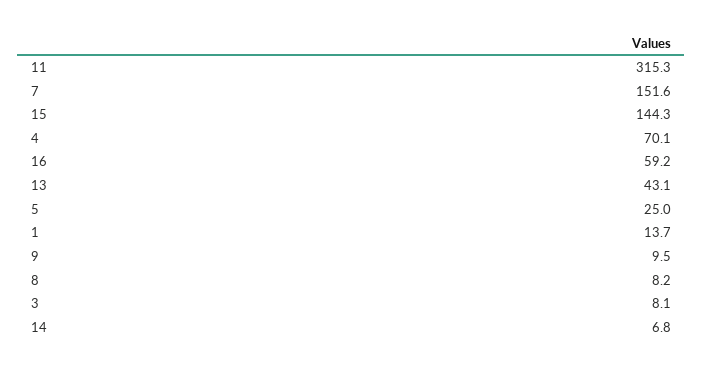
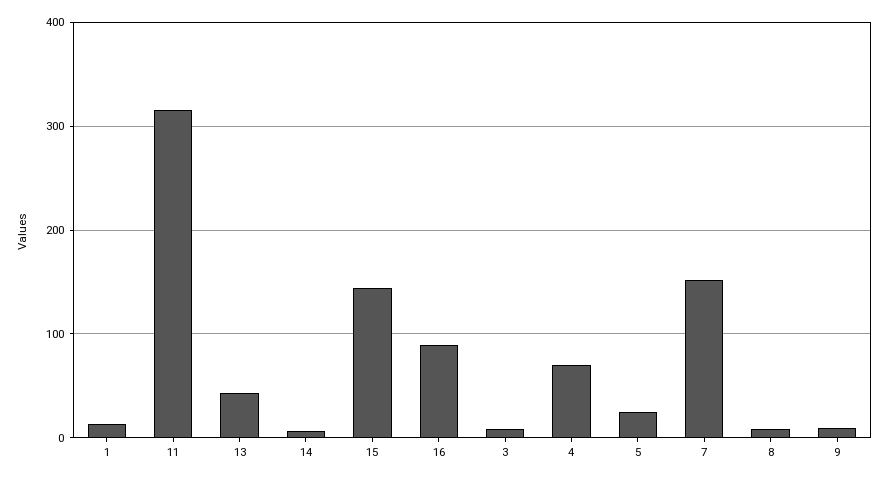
  {
    "11": 315.3,
    "7": 151.6,
    "15": 144.3,
    "4": 70.1,
-   "16": 59.2,
+   "16": 90,
    "13": 43.1,
    "5": 25,
    "1": 13.7,
    "9": 9.5,
    "8": 8.2,
    "3": 8.1,
    "14": 6.8
  }

